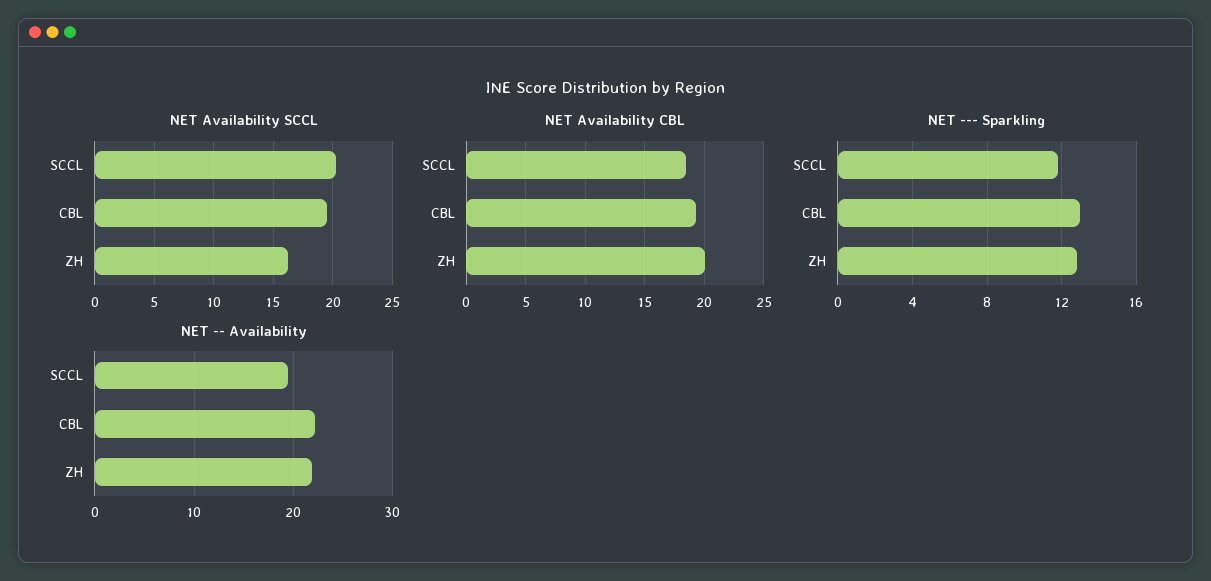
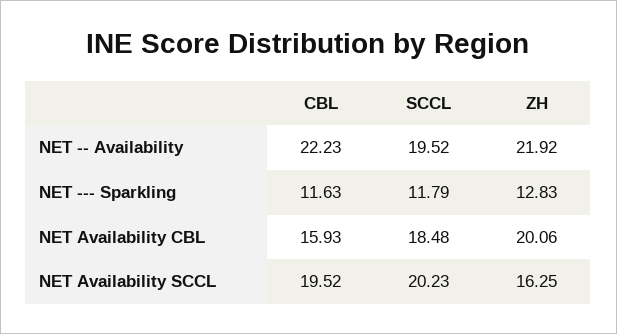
  {
    "NET Availability SCCL": {
      "SCCL": 20.23,
      "CBL": 19.52,
      "ZH": 16.25
    },
    "NET Availability CBL": {
      "SCCL": 18.48,
-     "CBL": 19,
+     "CBL": 15.93,
      "ZH": 20.06
    },
    "NET --- Sparkling": {
      "SCCL": 11.79,
-     "CBL": 13,
+     "CBL": 11.63,
      "ZH": 12.83
    },
    "NET -- Availability": {
      "SCCL": 19.52,
      "CBL": 22.23,
      "ZH": 21.92
    }
  }

